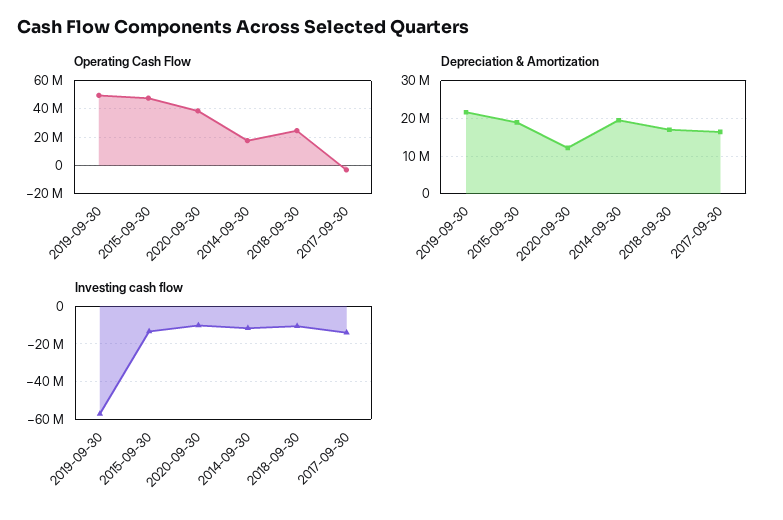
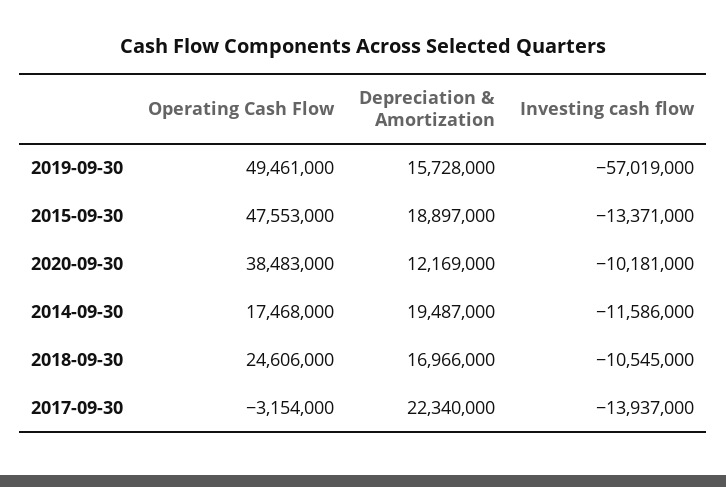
  {
    "Operating Cash Flow": {
      "2019-09-30": 49461000,
      "2015-09-30": 47553000,
      "2020-09-30": 38483000,
      "2014-09-30": 17468000,
      "2018-09-30": 24606000,
      "2017-09-30": -3154000
    },
    "Depreciation & Amortization": {
-     "2019-09-30": 22000000,
+     "2019-09-30": 15728000,
      "2015-09-30": 18897000,
      "2020-09-30": 12169000,
      "2014-09-30": 19487000,
      "2018-09-30": 16966000,
-     "2017-09-30": 16000000
+     "2017-09-30": 22340000
    },
    "Investing cash flow": {
      "2019-09-30": -57019000,
      "2015-09-30": -13371000,
      "2020-09-30": -10181000,
      "2014-09-30": -11586000,
      "2018-09-30": -10545000,
      "2017-09-30": -13937000
    }
  }

